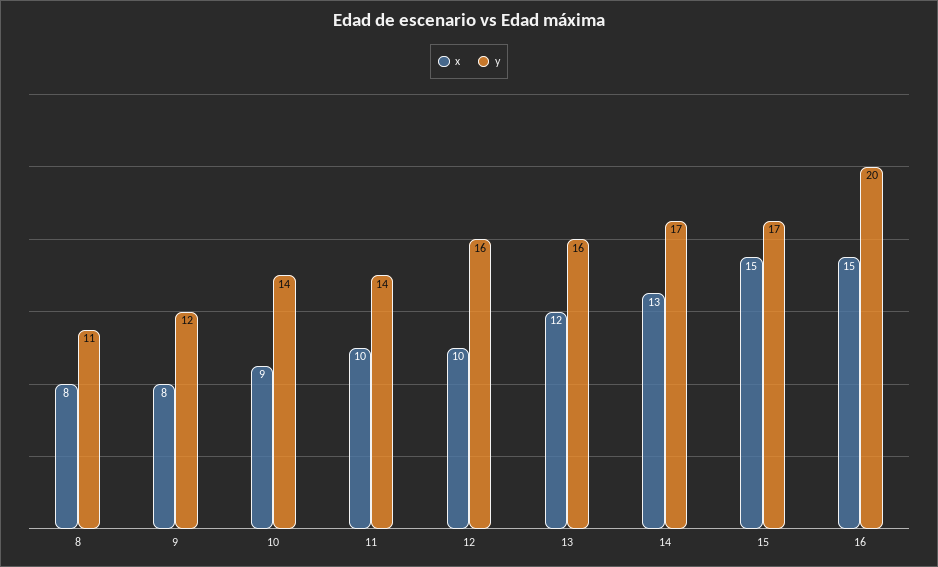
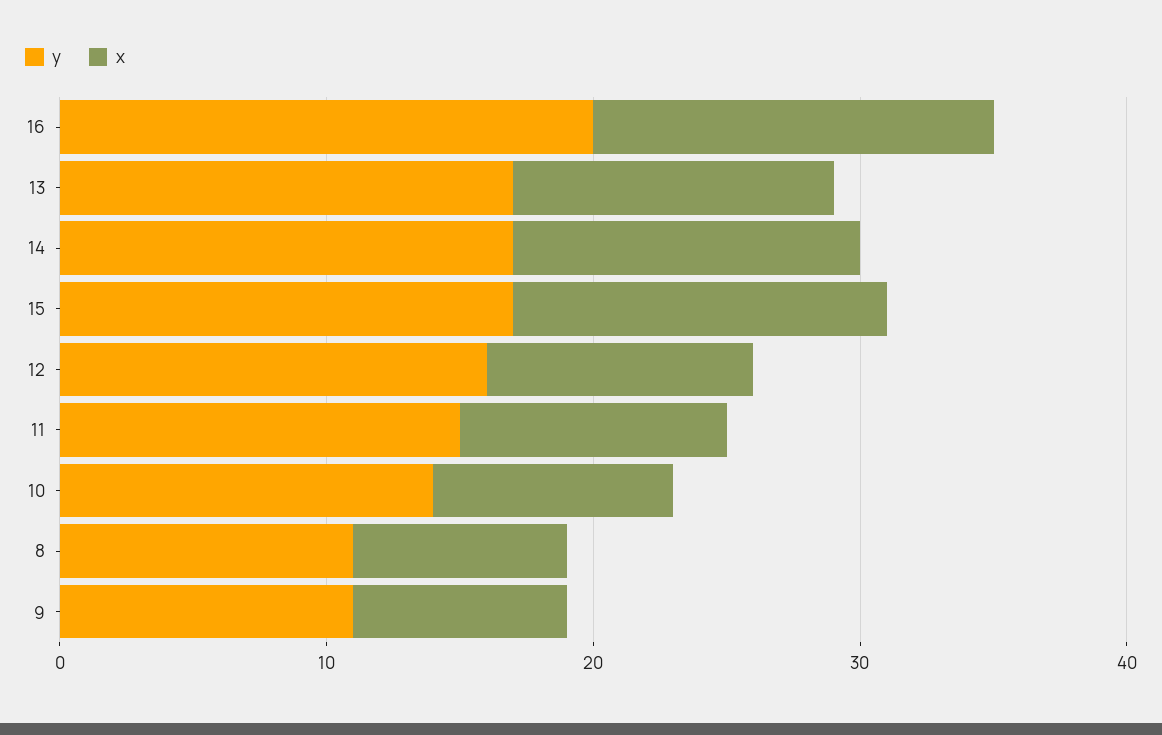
  {
    "x": {
      "8": 8,
      "9": 8,
      "10": 9,
      "11": 10,
      "12": 10,
      "13": 12,
      "14": 13,
-     "15": 15,
+     "15": 14,
      "16": 15
    },
    "y": {
      "8": 11,
-     "9": 12,
+     "9": 11,
      "10": 14,
-     "11": 14,
+     "11": 15,
      "12": 16,
-     "13": 16,
+     "13": 17,
      "14": 17,
      "15": 17,
      "16": 20
    }
  }

